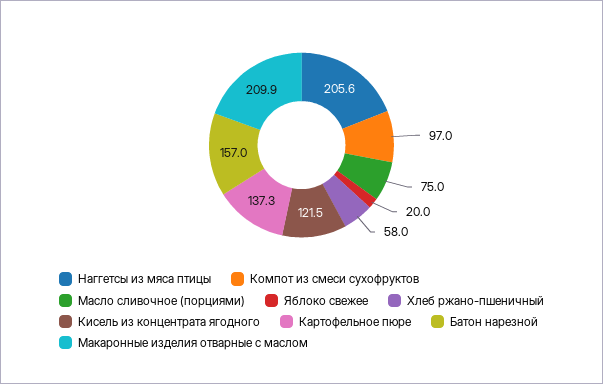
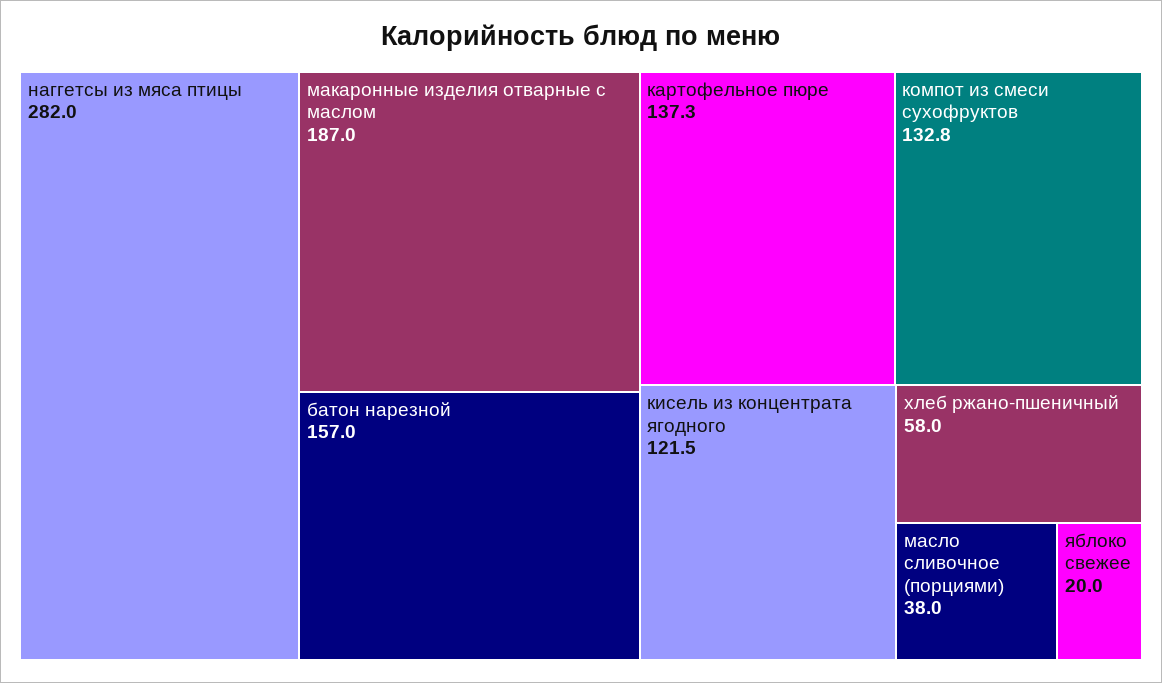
  {
-   "Наггетсы из мяса птицы": 205.6,
+   "Наггетсы из мяса птицы": 282,
-   "Компот из смеси сухофруктов": 97,
+   "Компот из смеси сухофруктов": 132.8,
-   "Масло сливочное (порциями)": 75,
+   "Масло сливочное (порциями)": 38,
    "Яблоко свежее": 20,
    "Хлеб ржано-пшеничный": 58,
    "Кисель из концентрата ягодного": 121.5,
    "Картофельное пюре": 137.3,
    "Батон нарезной": 157,
-   "Макаронные изделия отварные с маслом": 209.9
+   "Макаронные изделия отварные с маслом": 187
  }

